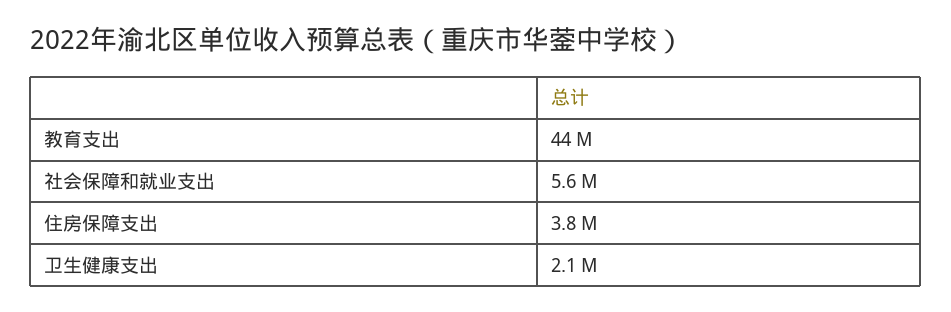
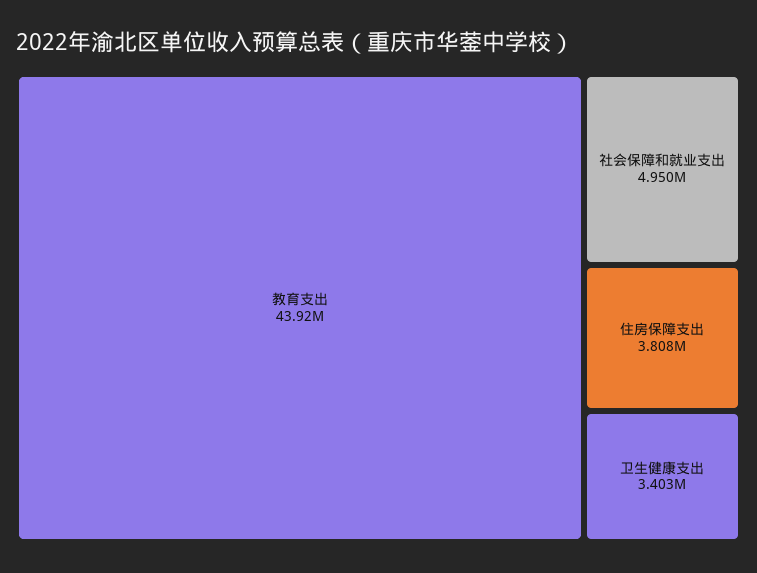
  {
    "教育支出": 43920000,
-   "社会保障和就业支出": 5600000,
+   "社会保障和就业支出": 4950000,
    "住房保障支出": 3808000,
-   "卫生健康支出": 2100000
+   "卫生健康支出": 3403000
  }

